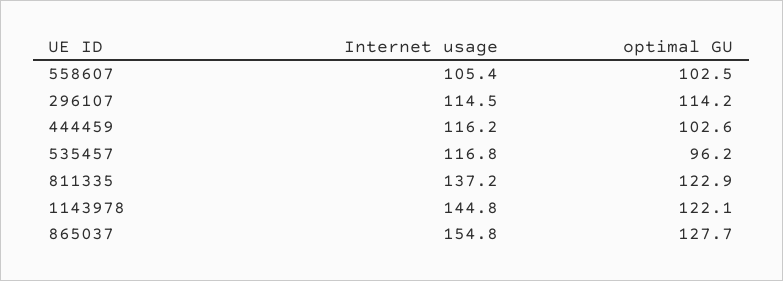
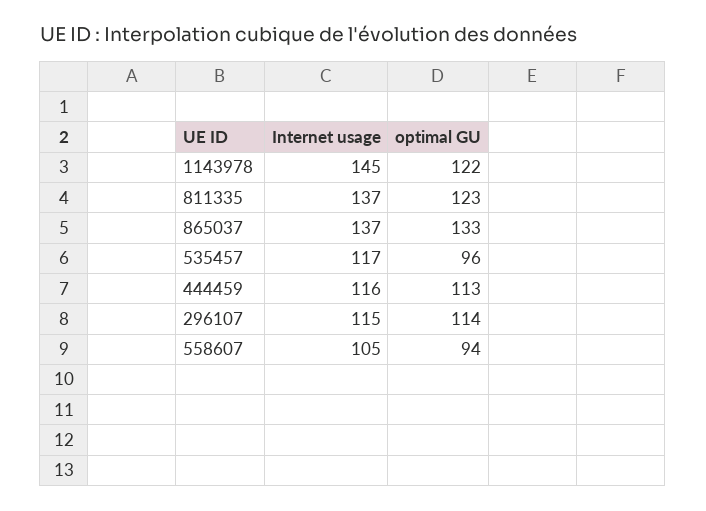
  {
    "Internet usage": {
      "558607": 105.4,
      "296107": 114.5,
      "444459": 116.2,
      "535457": 116.8,
      "811335": 137.2,
      "1143978": 144.8,
-     "865037": 154.8
+     "865037": 137
    },
    "optimal GU": {
-     "558607": 102.5,
+     "558607": 94,
      "296107": 114.2,
-     "444459": 102.6,
+     "444459": 113,
      "535457": 96.2,
      "811335": 122.9,
      "1143978": 122.1,
-     "865037": 127.7
+     "865037": 133
    }
  }

